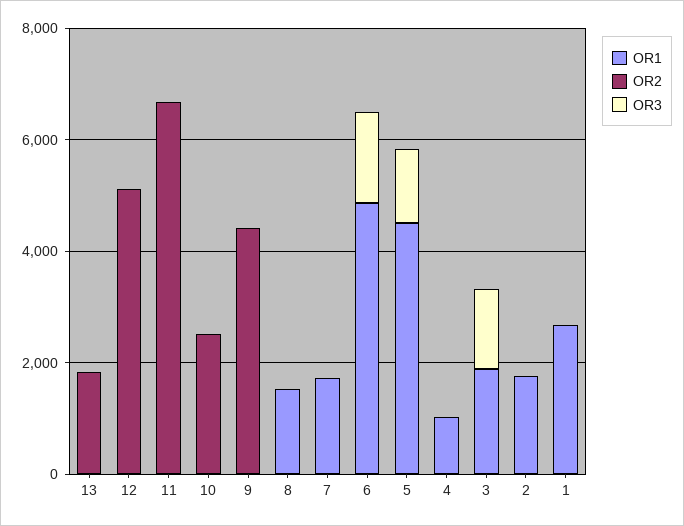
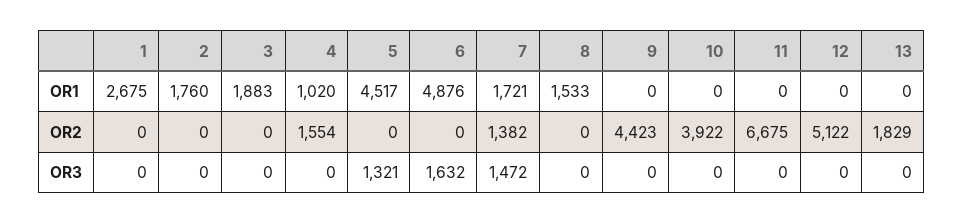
  {
    "OR1": {
      "13": 0,
      "12": 0,
      "11": 0,
      "10": 0,
      "9": 0,
      "8": 1533,
      "7": 1721,
      "6": 4876,
      "5": 4517,
      "4": 1020,
      "3": 1883,
      "2": 1760,
      "1": 2675
    },
    "OR2": {
      "13": 1829,
      "12": 5122,
      "11": 6675,
-     "10": 2500,
+     "10": 3922,
      "9": 4423,
      "8": 0,
-     "7": 0,
+     "7": 1382,
      "6": 0,
      "5": 0,
-     "4": 0,
+     "4": 1554,
      "3": 0,
      "2": 0,
      "1": 0
    },
    "OR3": {
      "13": 0,
      "12": 0,
      "11": 0,
      "10": 0,
      "9": 0,
      "8": 0,
-     "7": 0,
+     "7": 1472,
      "6": 1632,
      "5": 1321,
      "4": 0,
-     "3": 1500,
+     "3": 0,
      "2": 0,
      "1": 0
    }
  }

